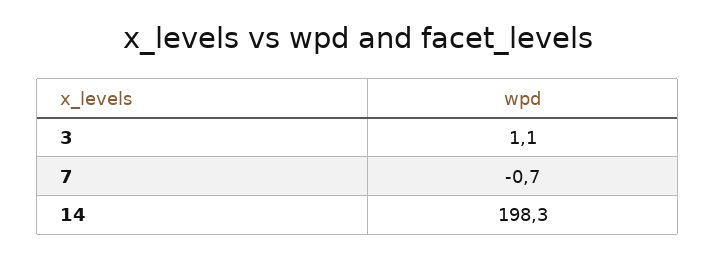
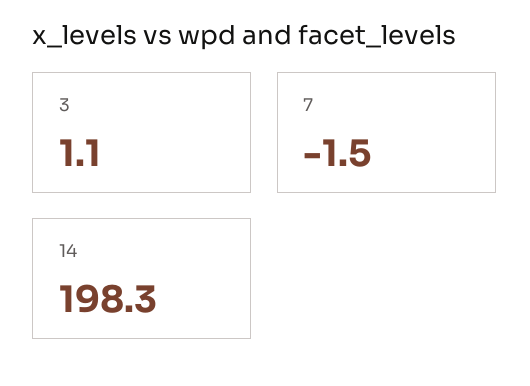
  {
    "3": 1.1,
-   "7": -0.7,
+   "7": -1.5,
    "14": 198.3
  }

